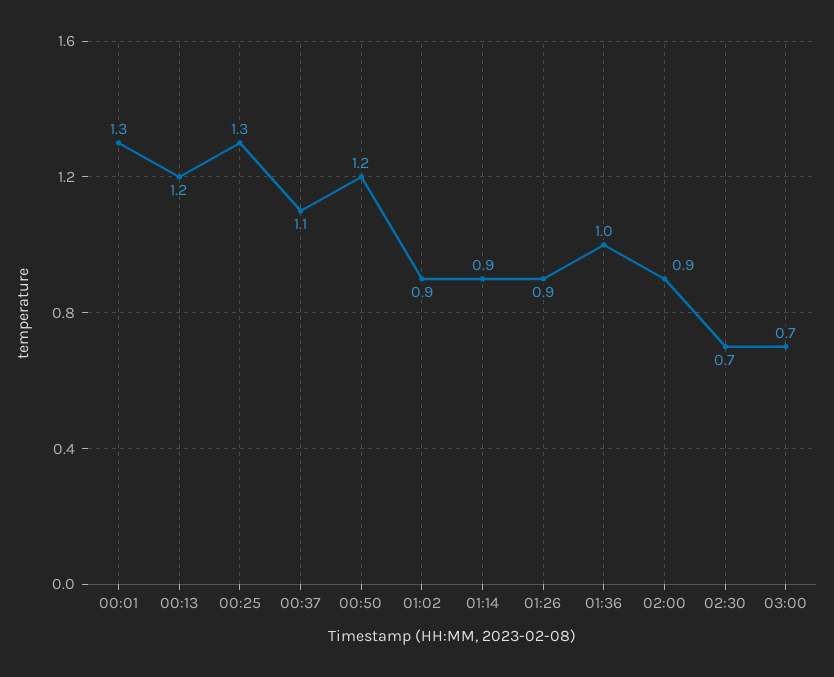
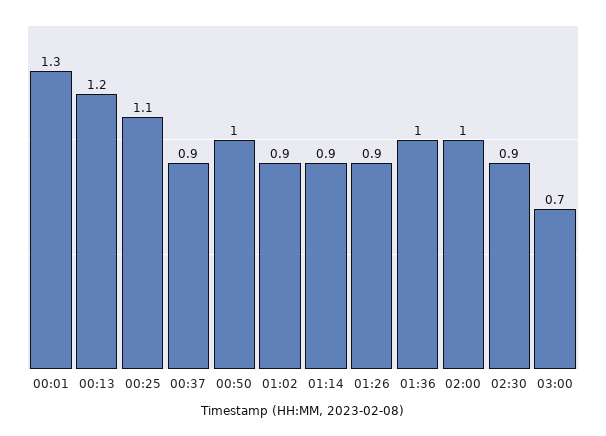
  {
    "00:01": 1.3,
    "00:13": 1.2,
-   "00:25": 1.3,
+   "00:25": 1.1,
-   "00:37": 1.1,
+   "00:37": 0.9,
-   "00:50": 1.2,
+   "00:50": 1,
    "01:02": 0.9,
    "01:14": 0.9,
    "01:26": 0.9,
    "01:36": 1,
-   "02:00": 0.9,
+   "02:00": 1,
-   "02:30": 0.7,
+   "02:30": 0.9,
    "03:00": 0.7
  }

